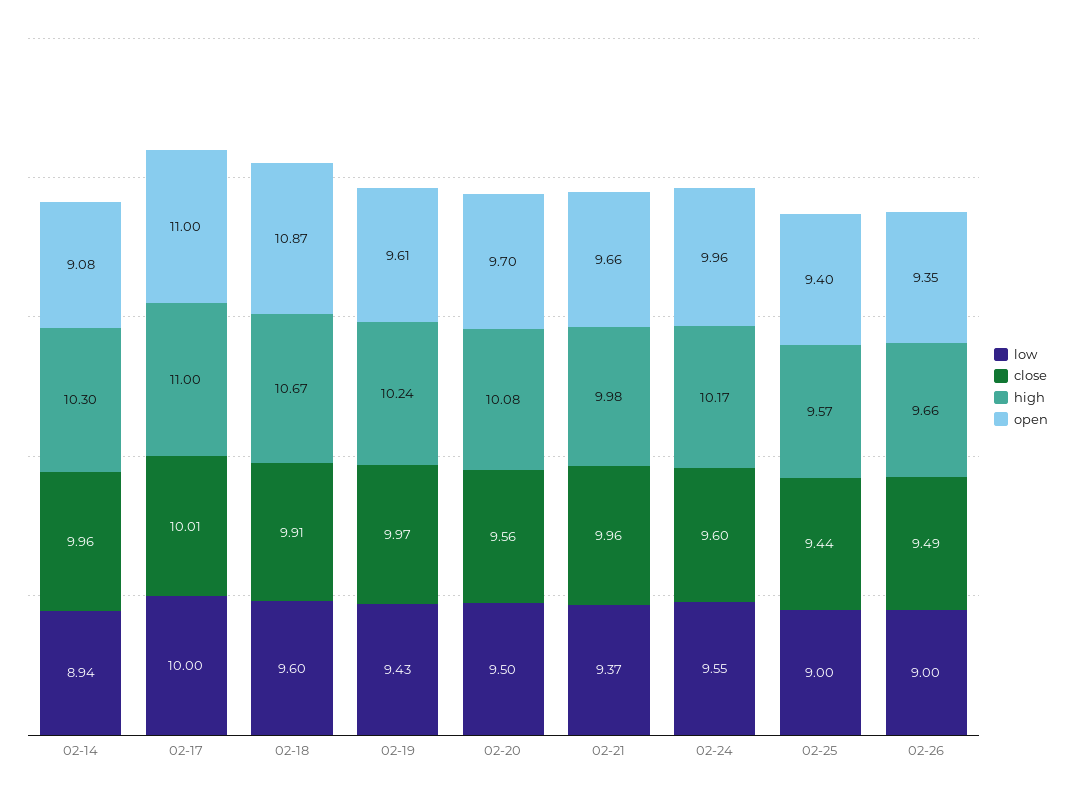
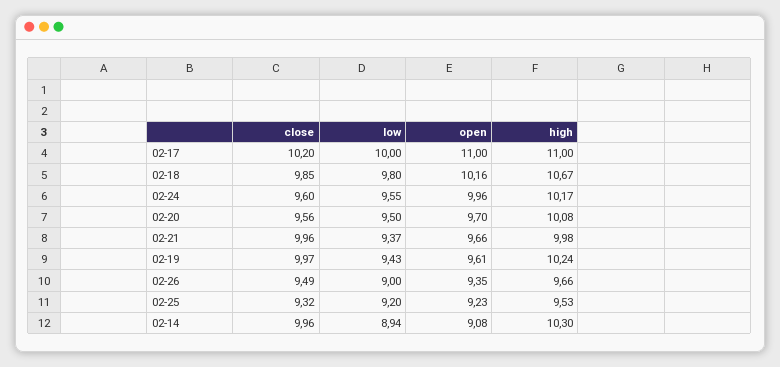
  {
    "low": {
      "02-14": 8.94,
      "02-17": 10,
-     "02-18": 9.6,
+     "02-18": 9.8,
      "02-19": 9.43,
      "02-20": 9.5,
      "02-21": 9.37,
      "02-24": 9.55,
-     "02-25": 9,
+     "02-25": 9.2,
      "02-26": 9
    },
    "close": {
      "02-14": 9.96,
-     "02-17": 10.01,
+     "02-17": 10.2,
-     "02-18": 9.91,
+     "02-18": 9.85,
      "02-19": 9.97,
      "02-20": 9.56,
      "02-21": 9.96,
      "02-24": 9.6,
-     "02-25": 9.44,
+     "02-25": 9.32,
      "02-26": 9.49
    },
    "high": {
      "02-14": 10.3,
      "02-17": 11,
      "02-18": 10.67,
      "02-19": 10.24,
      "02-20": 10.08,
      "02-21": 9.98,
      "02-24": 10.17,
-     "02-25": 9.57,
+     "02-25": 9.53,
      "02-26": 9.66
    },
    "open": {
      "02-14": 9.08,
      "02-17": 11,
-     "02-18": 10.87,
+     "02-18": 10.16,
      "02-19": 9.61,
      "02-20": 9.7,
      "02-21": 9.66,
      "02-24": 9.96,
-     "02-25": 9.4,
+     "02-25": 9.23,
      "02-26": 9.35
    }
  }

